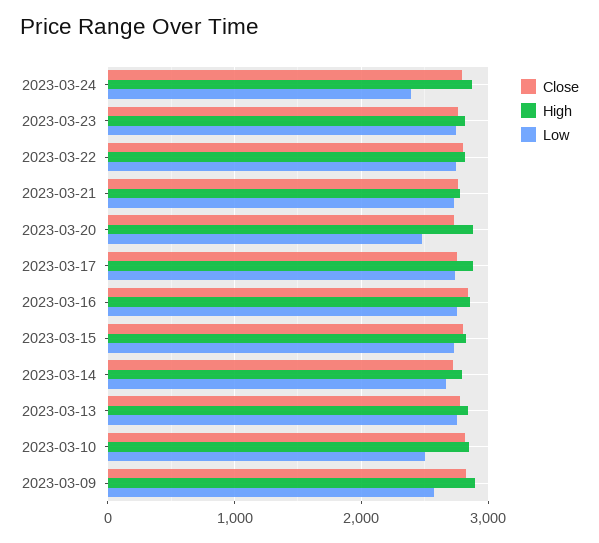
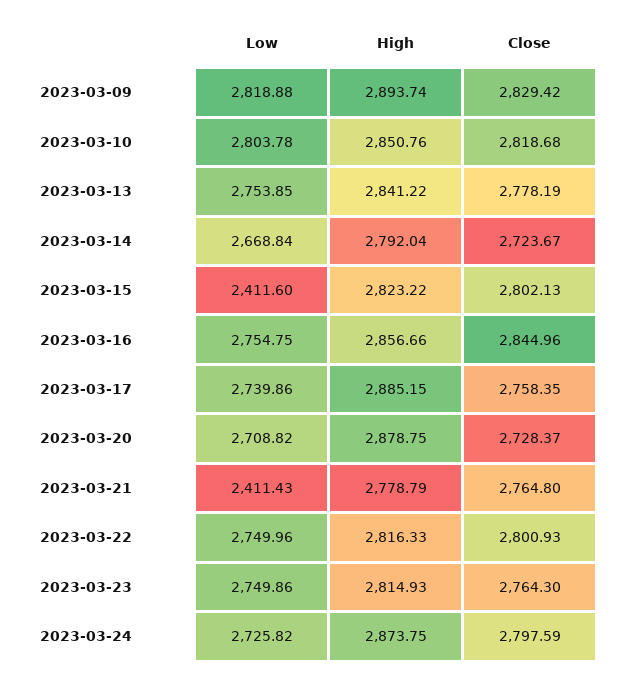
  {
    "Close": {
      "2023-03-24": 2797.59,
      "2023-03-23": 2764.3,
      "2023-03-22": 2800.93,
      "2023-03-21": 2764.8,
      "2023-03-20": 2728.37,
      "2023-03-17": 2758.35,
      "2023-03-16": 2844.96,
      "2023-03-15": 2802.13,
      "2023-03-14": 2723.67,
      "2023-03-13": 2778.19,
      "2023-03-10": 2818.68,
      "2023-03-09": 2829.42
    },
    "High": {
      "2023-03-24": 2873.75,
      "2023-03-23": 2814.93,
      "2023-03-22": 2816.33,
      "2023-03-21": 2778.79,
      "2023-03-20": 2878.75,
      "2023-03-17": 2885.15,
      "2023-03-16": 2856.66,
      "2023-03-15": 2823.22,
      "2023-03-14": 2792.04,
      "2023-03-13": 2841.22,
      "2023-03-10": 2850.76,
      "2023-03-09": 2893.74
    },
    "Low": {
-     "2023-03-24": 2400,
+     "2023-03-24": 2725.82,
      "2023-03-23": 2749.86,
      "2023-03-22": 2749.96,
-     "2023-03-21": 2700,
+     "2023-03-21": 2411.43,
-     "2023-03-20": 2500,
+     "2023-03-20": 2708.82,
      "2023-03-17": 2739.86,
      "2023-03-16": 2754.75,
-     "2023-03-15": 2700,
+     "2023-03-15": 2411.6,
      "2023-03-14": 2668.84,
      "2023-03-13": 2753.85,
-     "2023-03-10": 2500,
+     "2023-03-10": 2803.78,
-     "2023-03-09": 2600
+     "2023-03-09": 2818.88
    }
  }

